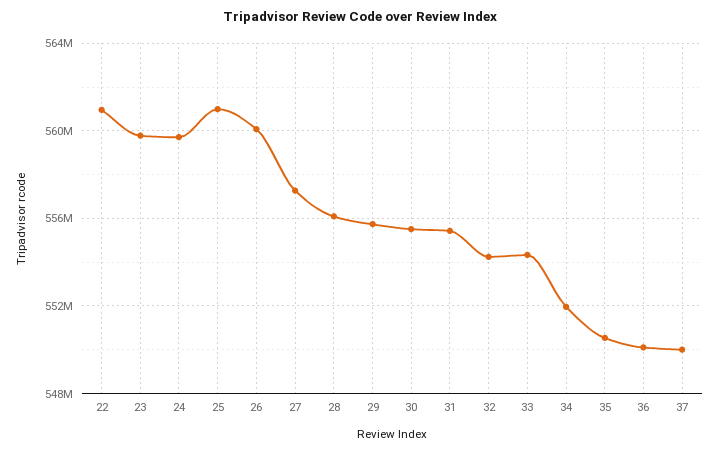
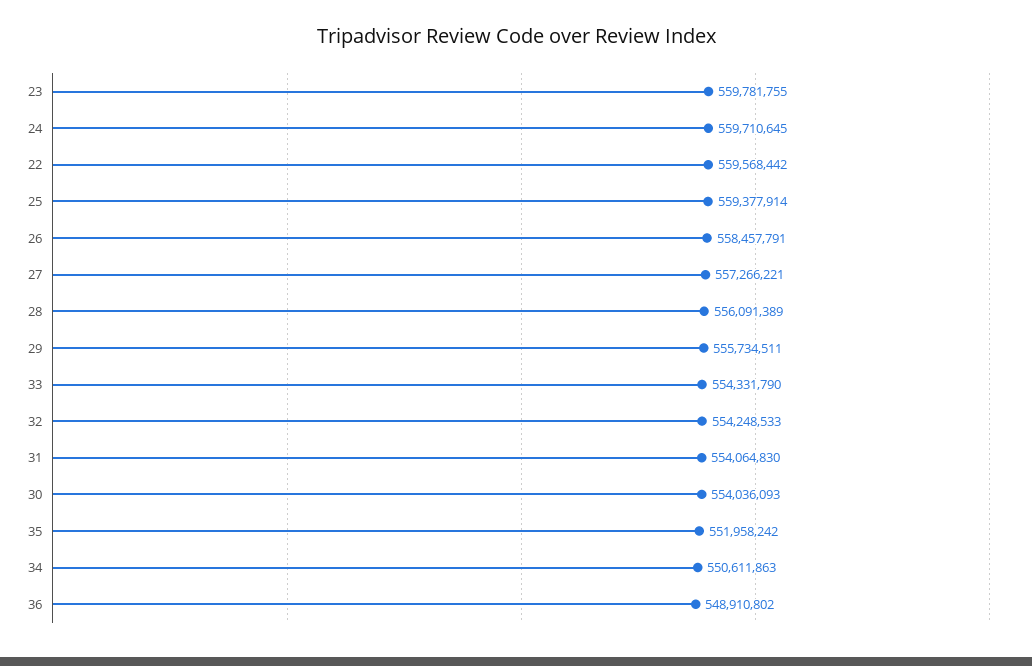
  {
-   "22": 561000000,
+   "22": 559568442,
    "23": 559781755,
    "24": 559710645,
-   "25": 561000000,
+   "25": 559377914,
-   "26": 560000000,
+   "26": 558457791,
    "27": 557266221,
    "28": 556091389,
    "29": 555734511,
-   "30": 555500000,
+   "30": 554036093,
-   "31": 555500000,
+   "31": 554064830,
    "32": 554248533,
    "33": 554331790,
-   "34": 552000000,
+   "34": 550611863,
-   "35": 550500000,
+   "35": 551958242,
-   "36": 550000000,
+   "36": 548910802
-   "37": 550000000
  }

